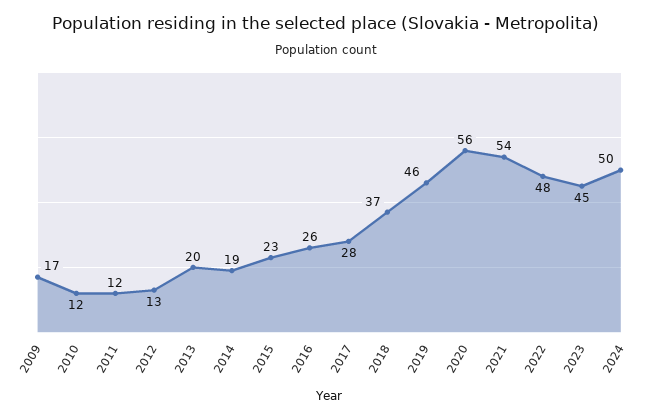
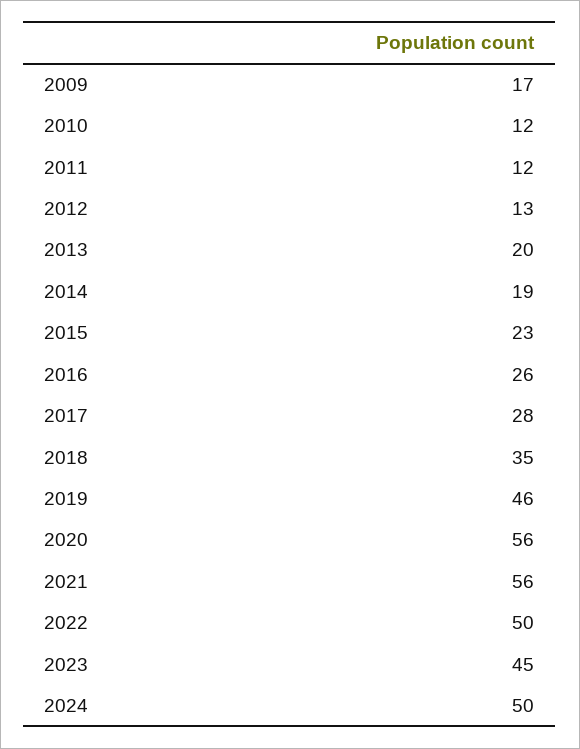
  {
    "2009": 17,
    "2010": 12,
    "2011": 12,
    "2012": 13,
    "2013": 20,
    "2014": 19,
    "2015": 23,
    "2016": 26,
    "2017": 28,
-   "2018": 37,
+   "2018": 35,
    "2019": 46,
    "2020": 56,
-   "2021": 54,
+   "2021": 56,
-   "2022": 48,
+   "2022": 50,
    "2023": 45,
    "2024": 50
  }

